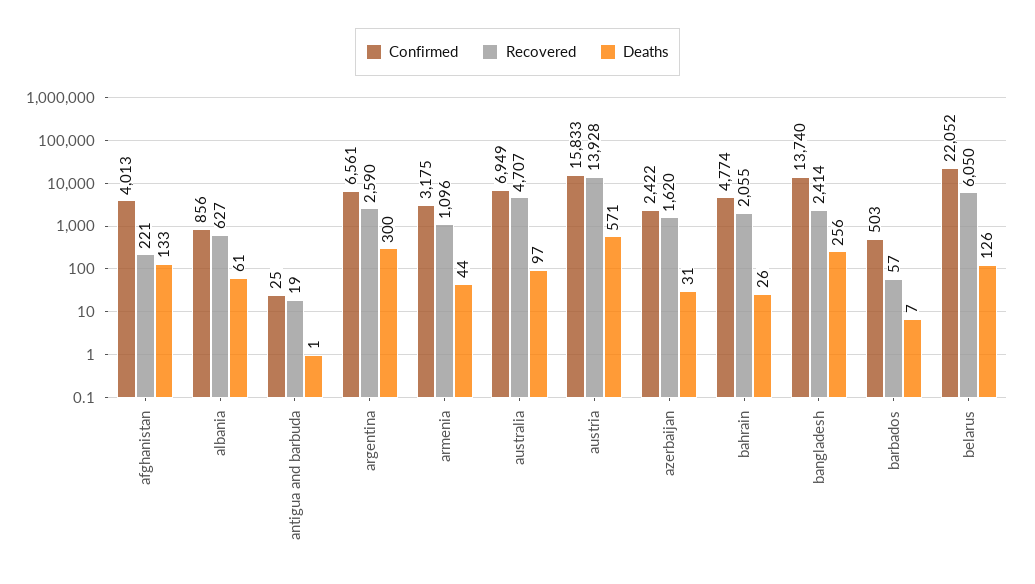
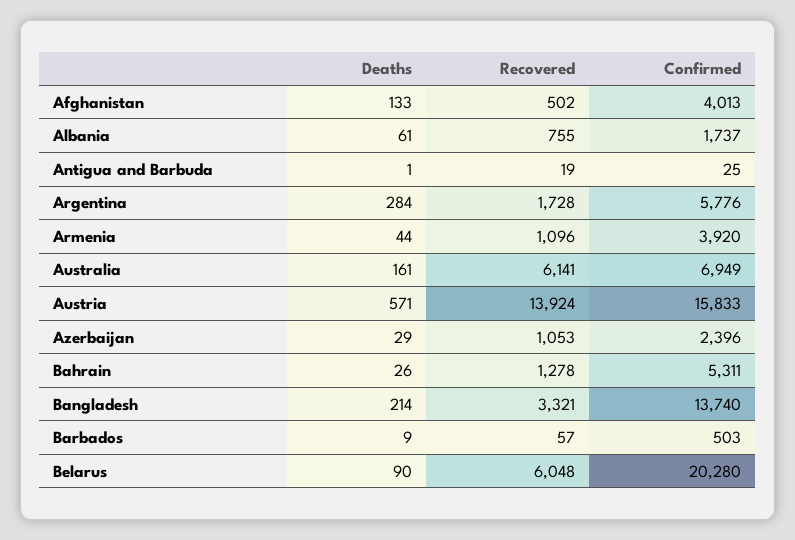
  {
    "Confirmed": {
      "afghanistan": 4013,
-     "albania": 856,
+     "albania": 1737,
      "antigua and barbuda": 25,
-     "argentina": 6561,
+     "argentina": 5776,
-     "armenia": 3175,
+     "armenia": 3920,
      "australia": 6949,
      "austria": 15833,
-     "azerbaijan": 2422,
+     "azerbaijan": 2396,
-     "bahrain": 4774,
+     "bahrain": 5311,
      "bangladesh": 13740,
      "barbados": 503,
-     "belarus": 22052
+     "belarus": 20280
    },
    "Recovered": {
-     "afghanistan": 221,
+     "afghanistan": 502,
-     "albania": 627,
+     "albania": 755,
      "antigua and barbuda": 19,
-     "argentina": 2590,
+     "argentina": 1728,
      "armenia": 1096,
-     "australia": 4707,
+     "australia": 6141,
-     "austria": 13928,
+     "austria": 13924,
-     "azerbaijan": 1620,
+     "azerbaijan": 1053,
-     "bahrain": 2055,
+     "bahrain": 1278,
-     "bangladesh": 2414,
+     "bangladesh": 3321,
      "barbados": 57,
-     "belarus": 6050
+     "belarus": 6048
    },
    "Deaths": {
      "afghanistan": 133,
      "albania": 61,
      "antigua and barbuda": 1,
-     "argentina": 300,
+     "argentina": 284,
      "armenia": 44,
-     "australia": 97,
+     "australia": 161,
      "austria": 571,
-     "azerbaijan": 31,
+     "azerbaijan": 29,
      "bahrain": 26,
-     "bangladesh": 256,
+     "bangladesh": 214,
-     "barbados": 7,
+     "barbados": 9,
-     "belarus": 126
+     "belarus": 90
    }
  }

